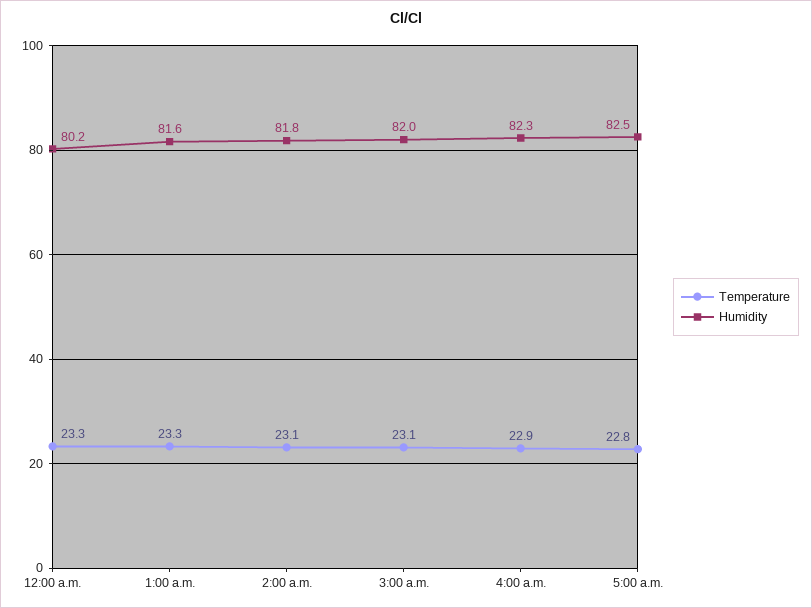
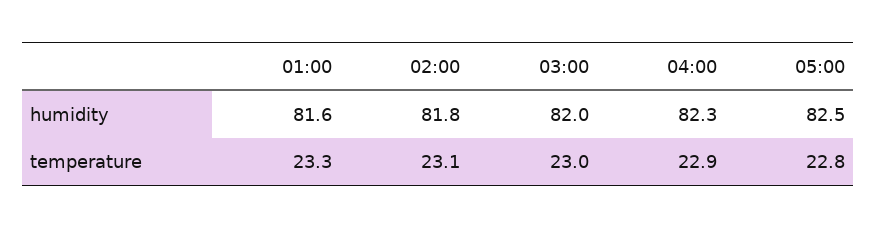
  {
    "Temperature": {
-     "12:00 a.m.": 23.3,
      "1:00 a.m.": 23.3,
      "2:00 a.m.": 23.1,
-     "3:00 a.m.": 23.1,
+     "3:00 a.m.": 23,
      "4:00 a.m.": 22.9,
      "5:00 a.m.": 22.8
    },
    "Humidity": {
-     "12:00 a.m.": 80.2,
      "1:00 a.m.": 81.6,
      "2:00 a.m.": 81.8,
      "3:00 a.m.": 82,
      "4:00 a.m.": 82.3,
      "5:00 a.m.": 82.5
    }
  }

